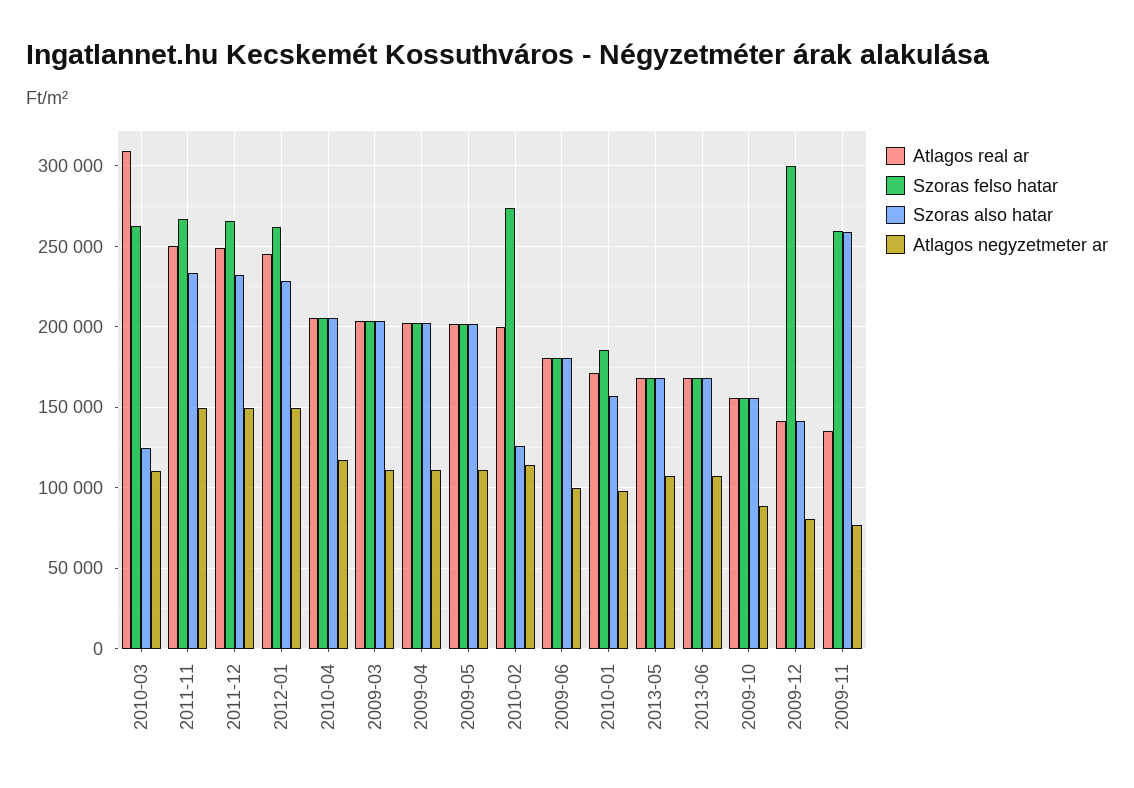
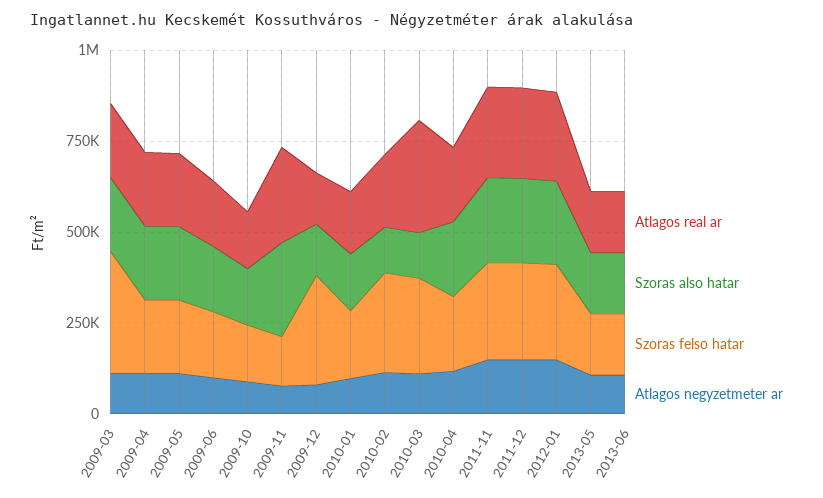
  {
    "Atlagos real ar": {
      "2010-03": 310000,
      "2011-11": 250000,
      "2011-12": 250000,
      "2012-01": 245000,
      "2010-04": 205000,
      "2009-03": 205000,
      "2009-04": 205000,
      "2009-05": 200000,
      "2010-02": 200000,
      "2009-06": 180000,
      "2010-01": 170000,
      "2013-05": 170000,
      "2013-06": 170000,
      "2009-10": 155000,
      "2009-12": 140000,
-     "2009-11": 135000
+     "2009-11": 250000
    },
    "Szoras felso hatar": {
      "2010-03": 265000,
      "2011-11": 265000,
      "2011-12": 265000,
      "2012-01": 260000,
      "2010-04": 205000,
-     "2009-03": 205000,
+     "2009-03": 350000,
      "2009-04": 205000,
      "2009-05": 200000,
      "2010-02": 275000,
      "2009-06": 180000,
      "2010-01": 185000,
      "2013-05": 170000,
      "2013-06": 170000,
      "2009-10": 155000,
      "2009-12": 300000,
-     "2009-11": 260000
+     "2009-11": 150000
    },
    "Szoras also hatar": {
      "2010-03": 125000,
      "2011-11": 235000,
      "2011-12": 230000,
      "2012-01": 230000,
      "2010-04": 205000,
      "2009-03": 205000,
      "2009-04": 205000,
      "2009-05": 200000,
      "2010-02": 125000,
      "2009-06": 180000,
      "2010-01": 155000,
      "2013-05": 170000,
      "2013-06": 170000,
      "2009-10": 155000,
      "2009-12": 140000,
      "2009-11": 260000
    },
    "Atlagos negyzetmeter ar": {
      "2010-03": 110000,
      "2011-11": 150000,
      "2011-12": 150000,
      "2012-01": 150000,
      "2010-04": 115000,
      "2009-03": 110000,
      "2009-04": 110000,
      "2009-05": 110000,
      "2010-02": 115000,
      "2009-06": 100000,
      "2010-01": 100000,
      "2013-05": 105000,
      "2013-06": 105000,
      "2009-10": 90000,
      "2009-12": 80000,
      "2009-11": 75000
    }
  }

